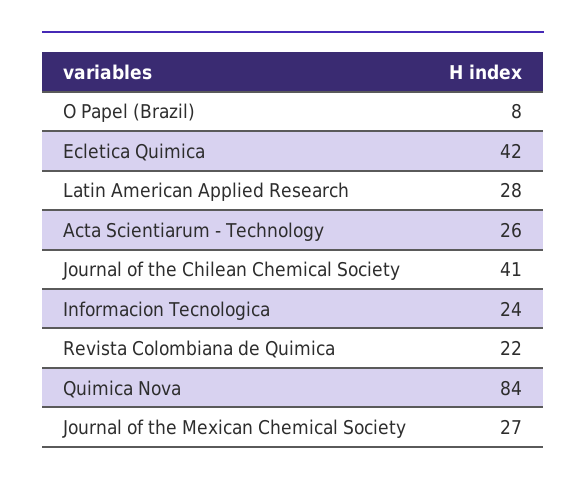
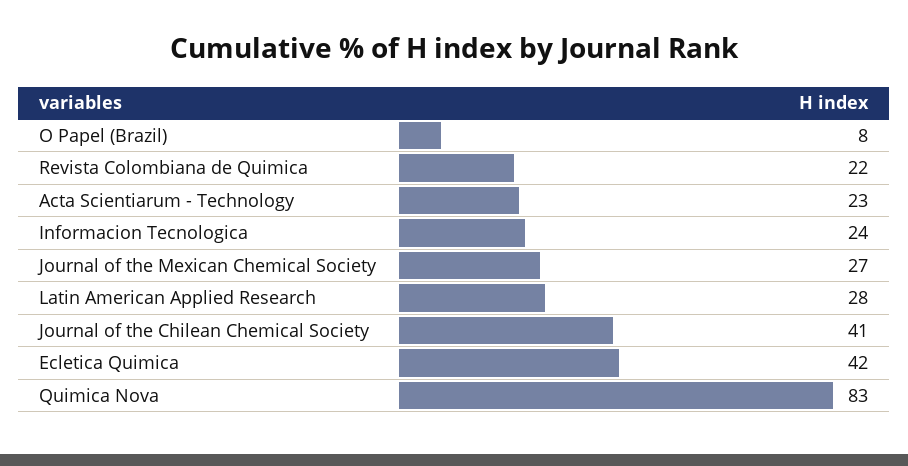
  {
    "O Papel (Brazil)": 8,
    "Ecletica Quimica": 42,
    "Latin American Applied Research": 28,
-   "Acta Scientiarum - Technology": 26,
+   "Acta Scientiarum - Technology": 23,
    "Journal of the Chilean Chemical Society": 41,
    "Informacion Tecnologica": 24,
    "Revista Colombiana de Quimica": 22,
-   "Quimica Nova": 84,
+   "Quimica Nova": 83,
    "Journal of the Mexican Chemical Society": 27
  }

